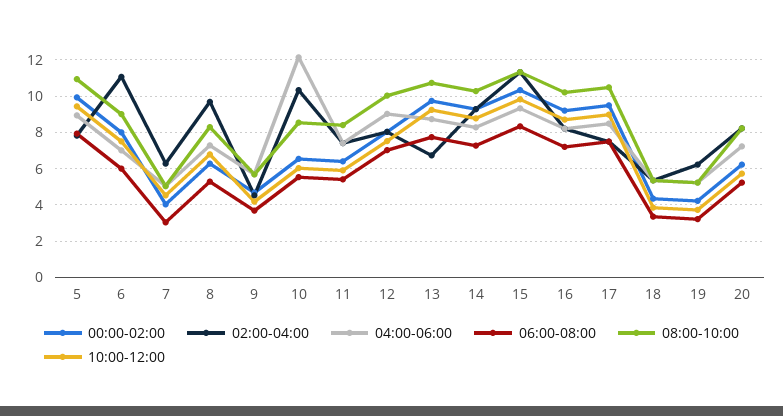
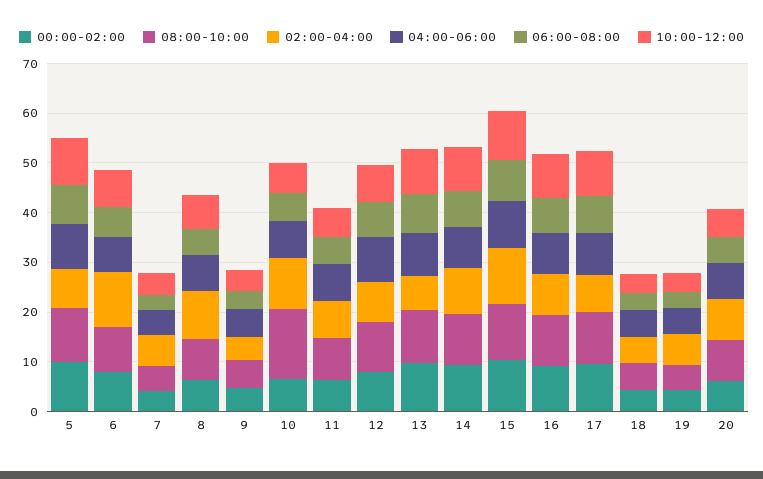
  {
    "00:00-02:00": {
      "5": 10,
      "6": 8,
      "7": 4,
      "8": 6.5,
      "9": 4.5,
      "10": 6.5,
      "11": 6.5,
      "12": 8,
      "13": 9.5,
      "14": 9.5,
      "15": 10.5,
      "16": 9,
      "17": 9.5,
      "18": 4.5,
      "19": 4,
      "20": 6
    },
    "02:00-04:00": {
      "5": 8,
      "6": 11,
      "7": 6.5,
      "8": 9.5,
      "9": 4.5,
      "10": 10.5,
      "11": 7.5,
      "12": 8,
      "13": 6.5,
      "14": 9.5,
      "15": 11.5,
      "16": 8,
      "17": 7.5,
      "18": 5.5,
      "19": 6,
      "20": 8
    },
    "04:00-06:00": {
      "5": 9,
      "6": 7,
      "7": 5,
      "8": 7.5,
      "9": 5.5,
-     "10": 12,
+     "10": 8,
      "11": 7.5,
      "12": 9,
      "13": 8.5,
      "14": 8.5,
      "15": 9.5,
      "16": 8,
      "17": 8.5,
      "18": 5.5,
      "19": 5,
      "20": 7
    },
    "06:00-08:00": {
      "5": 8,
      "6": 6,
      "7": 3,
      "8": 5.5,
      "9": 3.5,
      "10": 5.5,
      "11": 5.5,
      "12": 7,
      "13": 7.5,
      "14": 7.5,
      "15": 8.5,
      "16": 7,
      "17": 7.5,
      "18": 3.5,
      "19": 3,
      "20": 5
    },
    "08:00-10:00": {
      "5": 11,
      "6": 9,
      "7": 5,
      "8": 8.5,
      "9": 5.5,
-     "10": 8.5,
+     "10": 14,
      "11": 8.5,
      "12": 10,
      "13": 10.5,
      "14": 10.5,
      "15": 11.5,
      "16": 10,
      "17": 10.5,
      "18": 5.5,
      "19": 5,
      "20": 8
    },
    "10:00-12:00": {
      "5": 9.5,
      "6": 7.5,
      "7": 4.5,
      "8": 7,
      "9": 4,
      "10": 6,
      "11": 6,
      "12": 7.5,
      "13": 9,
      "14": 9,
      "15": 10,
      "16": 8.5,
      "17": 9,
      "18": 4,
      "19": 3.5,
      "20": 5.5
    }
  }

